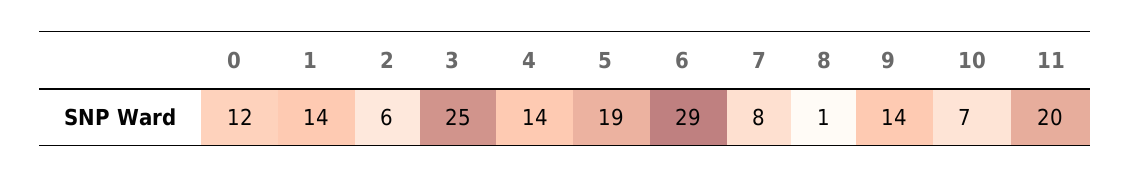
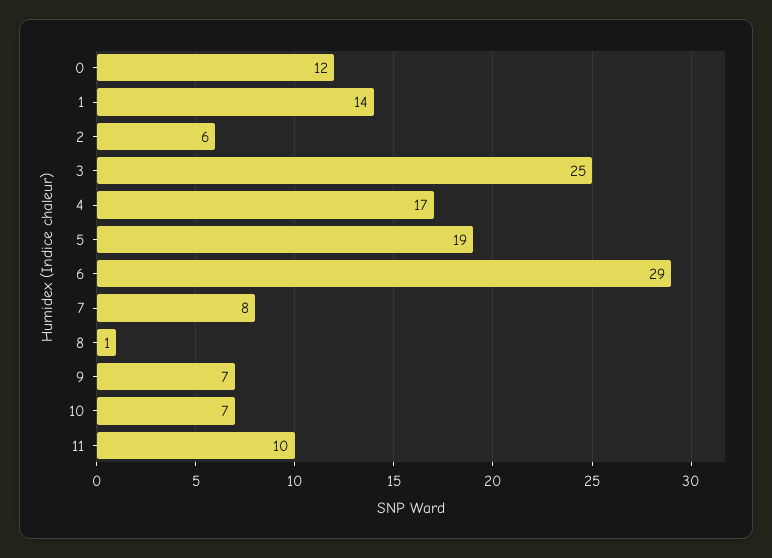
  {
    "0": 12,
    "1": 14,
    "2": 6,
    "3": 25,
-   "4": 14,
+   "4": 17,
    "5": 19,
    "6": 29,
    "7": 8,
    "8": 1,
-   "9": 14,
+   "9": 7,
    "10": 7,
-   "11": 20
+   "11": 10
  }

